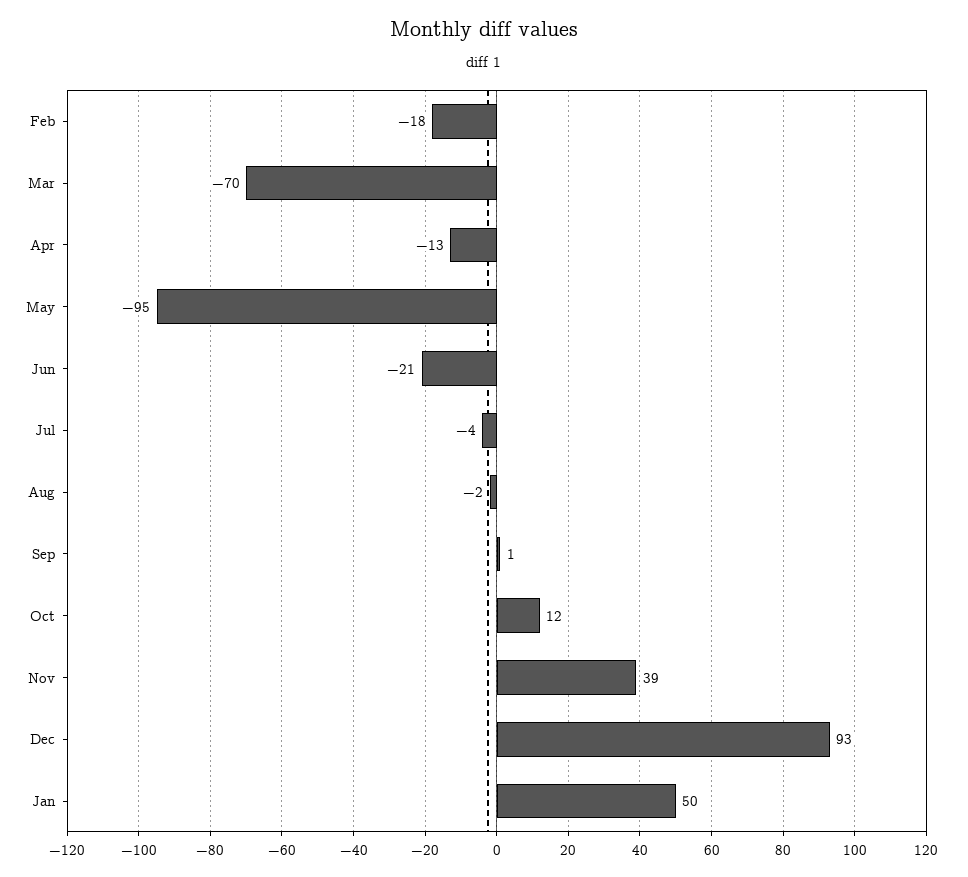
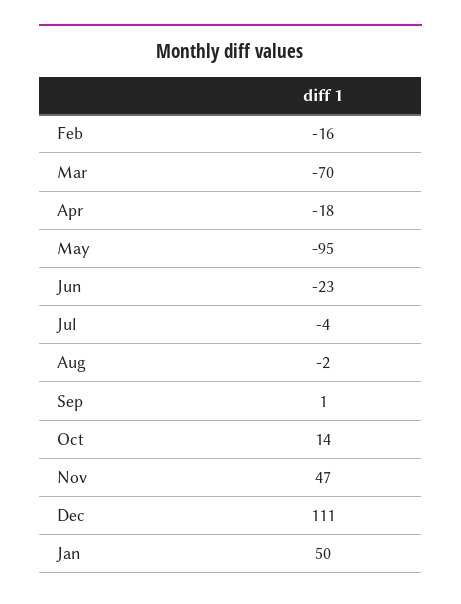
  {
-   "Feb": -18,
+   "Feb": -16,
    "Mar": -70,
-   "Apr": -13,
+   "Apr": -18,
    "May": -95,
-   "Jun": -21,
+   "Jun": -23,
    "Jul": -4,
    "Aug": -2,
    "Sep": 1,
-   "Oct": 12,
+   "Oct": 14,
-   "Nov": 39,
+   "Nov": 47,
-   "Dec": 93,
+   "Dec": 111,
    "Jan": 50
  }

